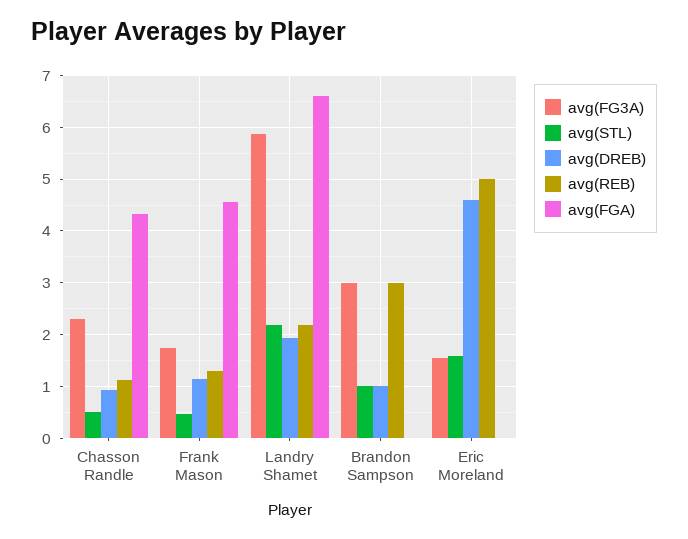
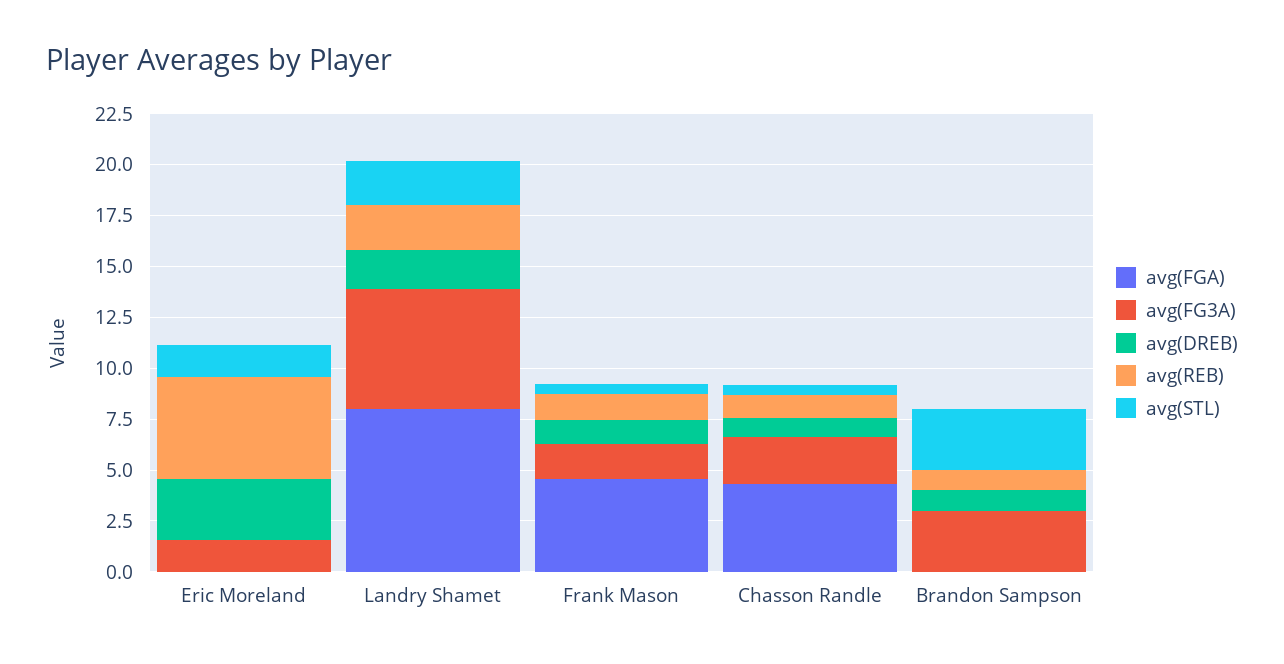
  {
    "avg(FG3A)": {
      "Chasson Randle": 2.2,
      "Frank Mason": 1.8,
      "Landry Shamet": 5.8,
      "Brandon Sampson": 3,
      "Eric Moreland": 1.6
    },
    "avg(STL)": {
      "Chasson Randle": 0.6,
      "Frank Mason": 0.4,
      "Landry Shamet": 2.2,
-     "Brandon Sampson": 1,
+     "Brandon Sampson": 3,
      "Eric Moreland": 1.6
    },
    "avg(DREB)": {
      "Chasson Randle": 1,
      "Frank Mason": 1.2,
      "Landry Shamet": 2,
      "Brandon Sampson": 1,
-     "Eric Moreland": 4.6
+     "Eric Moreland": 3
    },
    "avg(REB)": {
      "Chasson Randle": 1.2,
      "Frank Mason": 1.4,
      "Landry Shamet": 2.2,
-     "Brandon Sampson": 3,
+     "Brandon Sampson": 1,
      "Eric Moreland": 5
    },
    "avg(FGA)": {
      "Chasson Randle": 4.4,
      "Frank Mason": 4.6,
-     "Landry Shamet": 6.6,
+     "Landry Shamet": 8,
      "Brandon Sampson": 0,
      "Eric Moreland": 0
    }
  }

